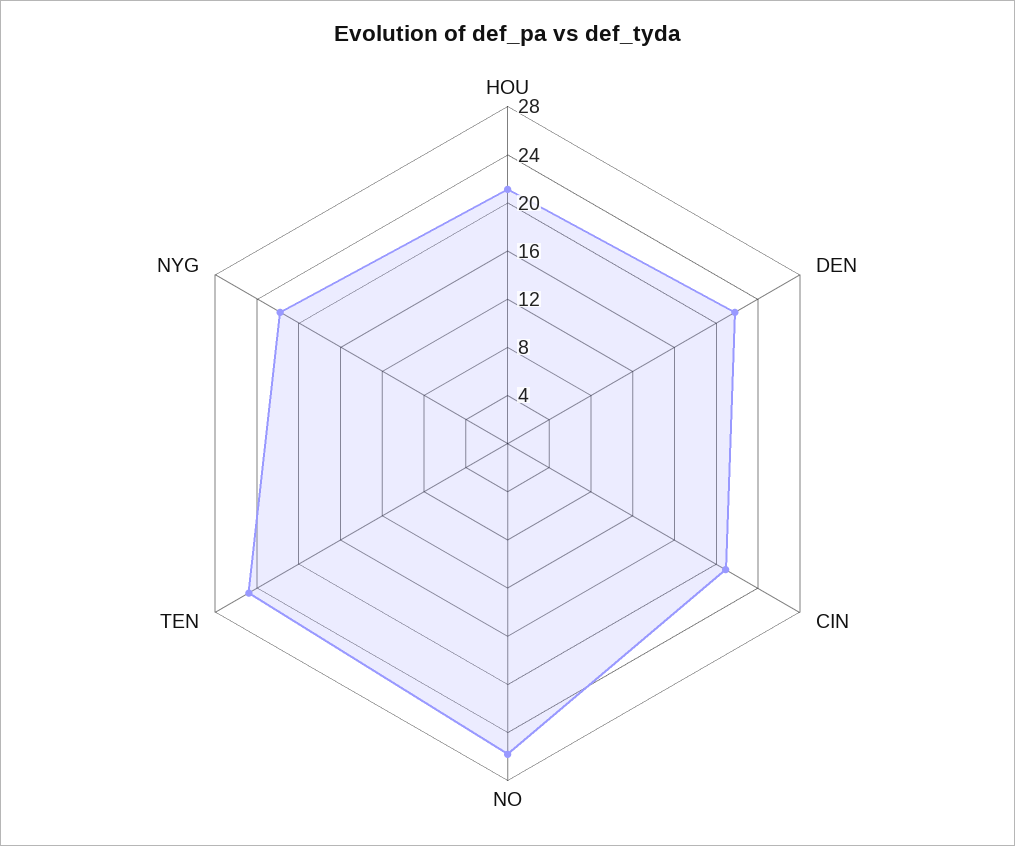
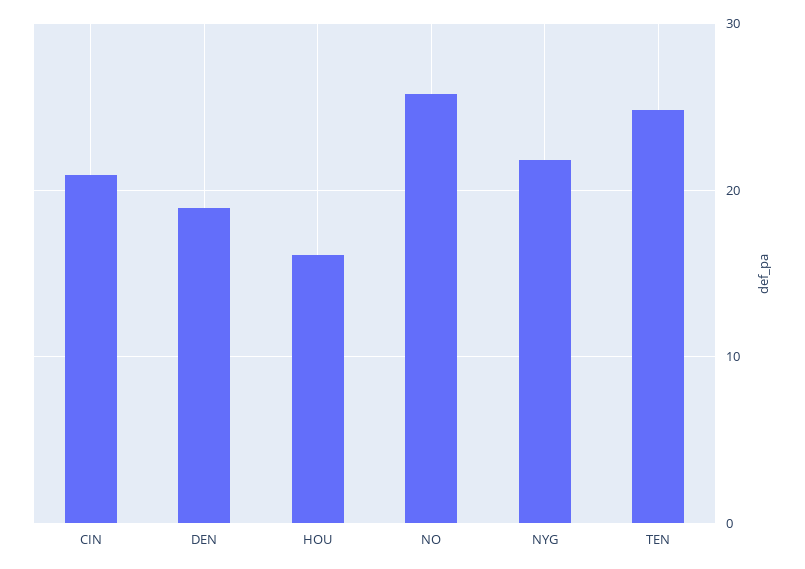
  {
-   "HOU": 21,
+   "HOU": 16,
-   "DEN": 22,
+   "DEN": 19,
    "CIN": 21,
    "NO": 26,
    "TEN": 25,
    "NYG": 22
  }

